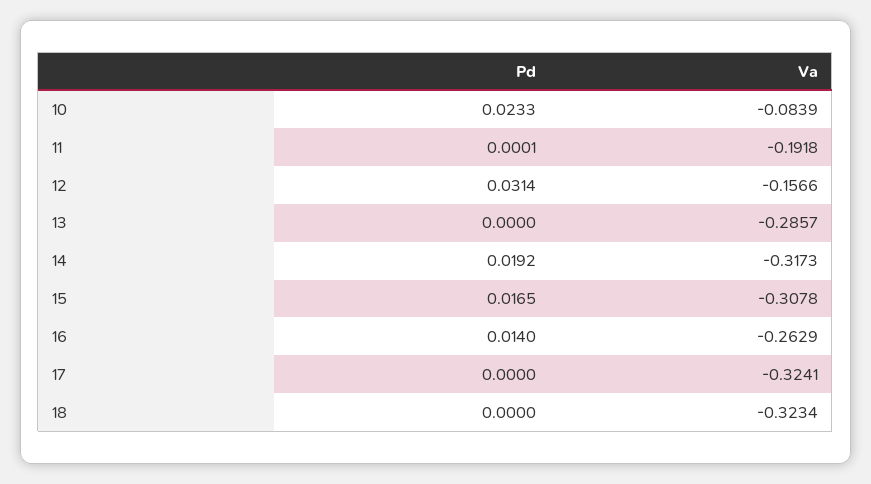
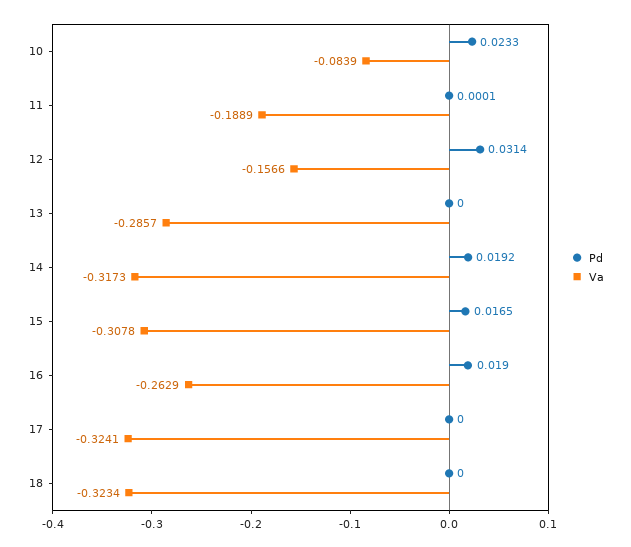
  {
    "Pd": {
      "10": 0.0233,
      "11": 0.0001,
      "12": 0.0314,
      "13": 0,
      "14": 0.0192,
      "15": 0.0165,
-     "16": 0.014,
+     "16": 0.019,
      "17": 0,
      "18": 0
    },
    "Va": {
      "10": -0.0839,
-     "11": -0.1918,
+     "11": -0.1889,
      "12": -0.1566,
      "13": -0.2857,
      "14": -0.3173,
      "15": -0.3078,
      "16": -0.2629,
      "17": -0.3241,
      "18": -0.3234
    }
  }

